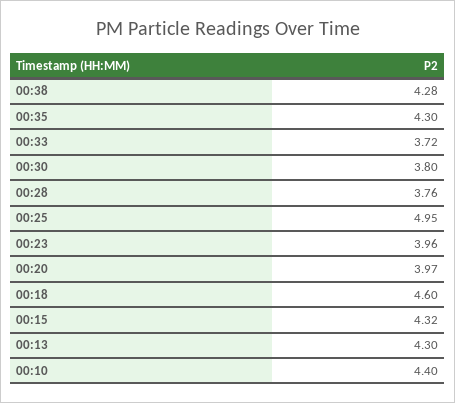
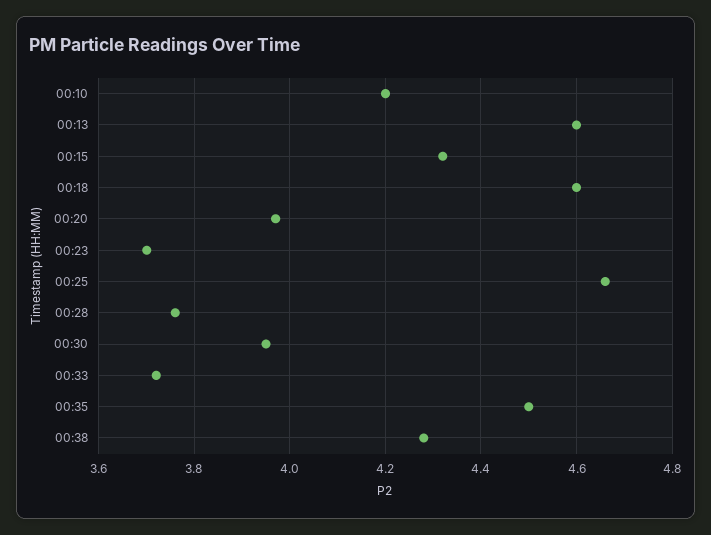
  {
    "00:38": 4.28,
-   "00:35": 4.3,
+   "00:35": 4.5,
    "00:33": 3.72,
-   "00:30": 3.8,
+   "00:30": 3.95,
    "00:28": 3.76,
-   "00:25": 4.95,
+   "00:25": 4.65,
-   "00:23": 3.96,
+   "00:23": 3.7,
    "00:20": 3.97,
    "00:18": 4.6,
    "00:15": 4.32,
-   "00:13": 4.3,
+   "00:13": 4.6,
-   "00:10": 4.4
+   "00:10": 4.2
  }

